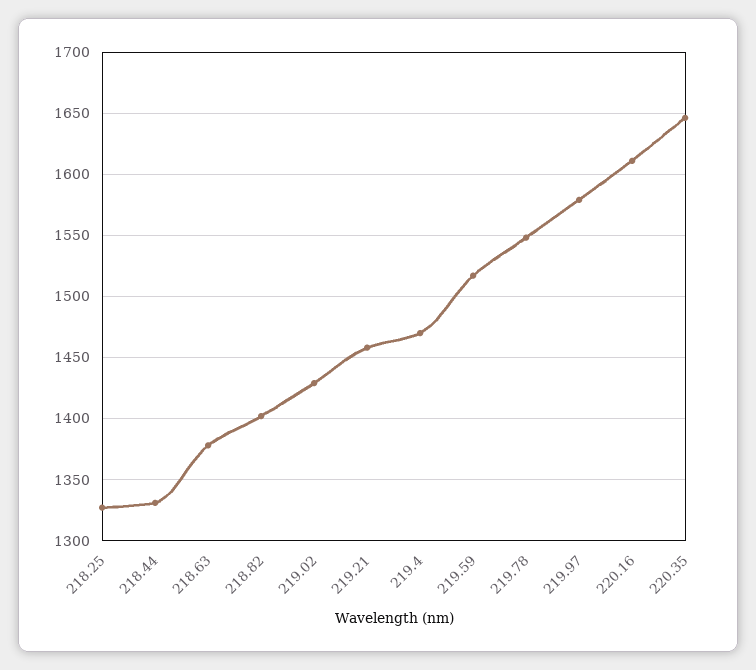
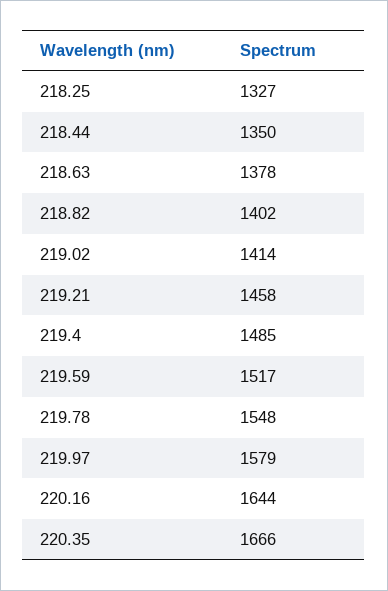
  {
    "218.25": 1327,
-   "218.44": 1330,
+   "218.44": 1350,
    "218.63": 1378,
    "218.82": 1402,
-   "219.02": 1430,
+   "219.02": 1414,
    "219.21": 1458,
-   "219.4": 1470,
+   "219.4": 1485,
    "219.59": 1517,
    "219.78": 1548,
    "219.97": 1579,
-   "220.16": 1610,
+   "220.16": 1644,
-   "220.35": 1645
+   "220.35": 1666
  }

